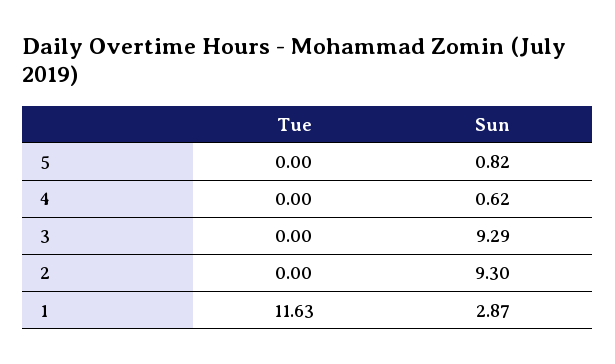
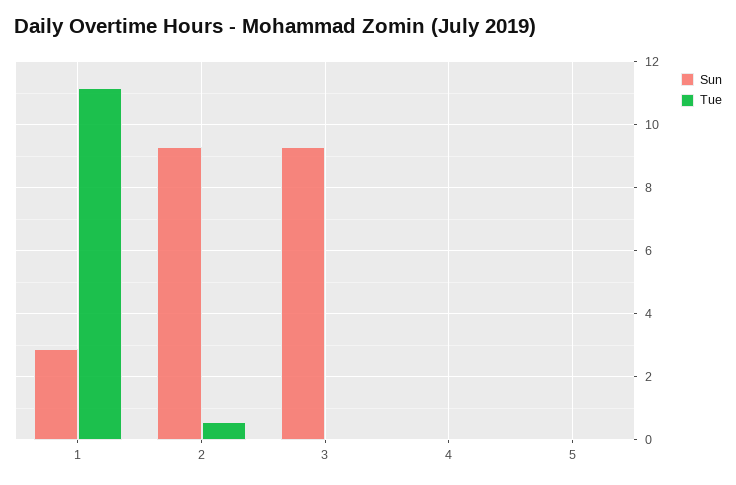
  {
    "Tue": {
      "5": 0,
      "4": 0,
      "3": 0,
-     "2": 0,
+     "2": 0.6,
-     "1": 11.63
+     "1": 11.2
    },
    "Sun": {
-     "5": 0.82,
+     "5": 0,
-     "4": 0.62,
+     "4": 0,
      "3": 9.29,
      "2": 9.3,
      "1": 2.87
    }
  }

